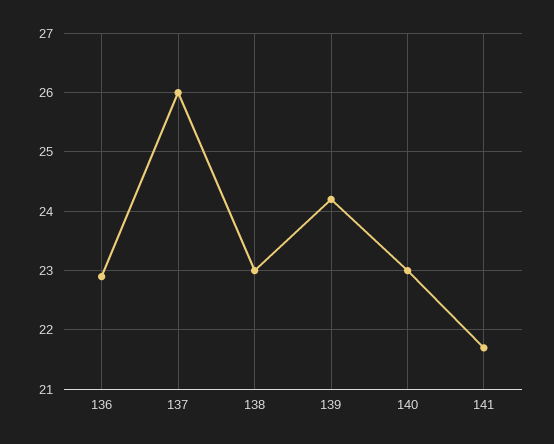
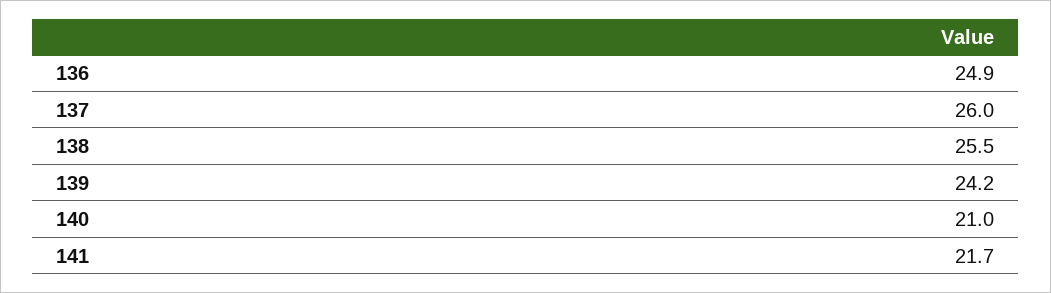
  {
-   "136": 23,
+   "136": 24.9,
    "137": 26,
-   "138": 23,
+   "138": 25.5,
    "139": 24.2,
-   "140": 23,
+   "140": 21,
    "141": 21.7
  }

